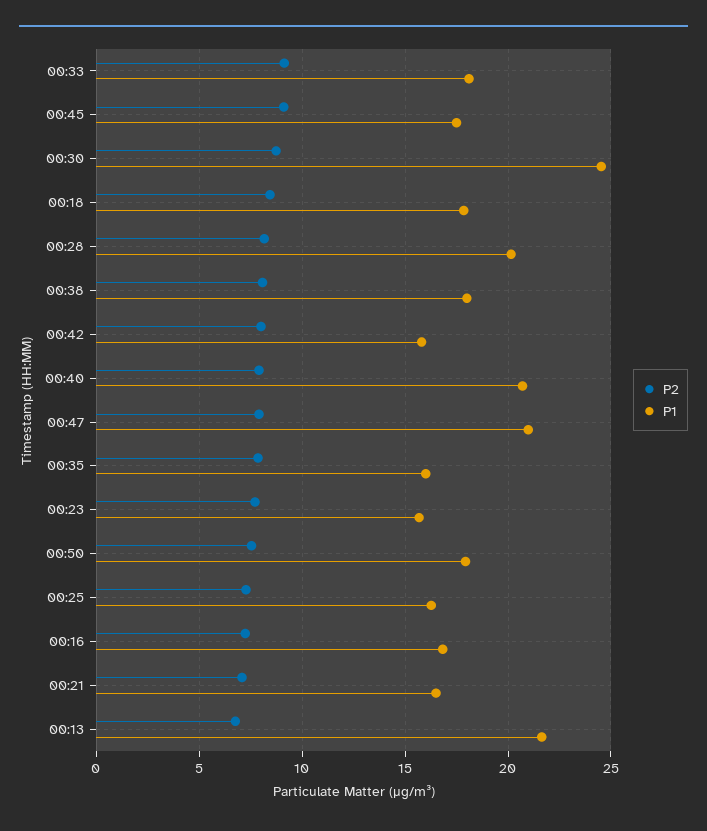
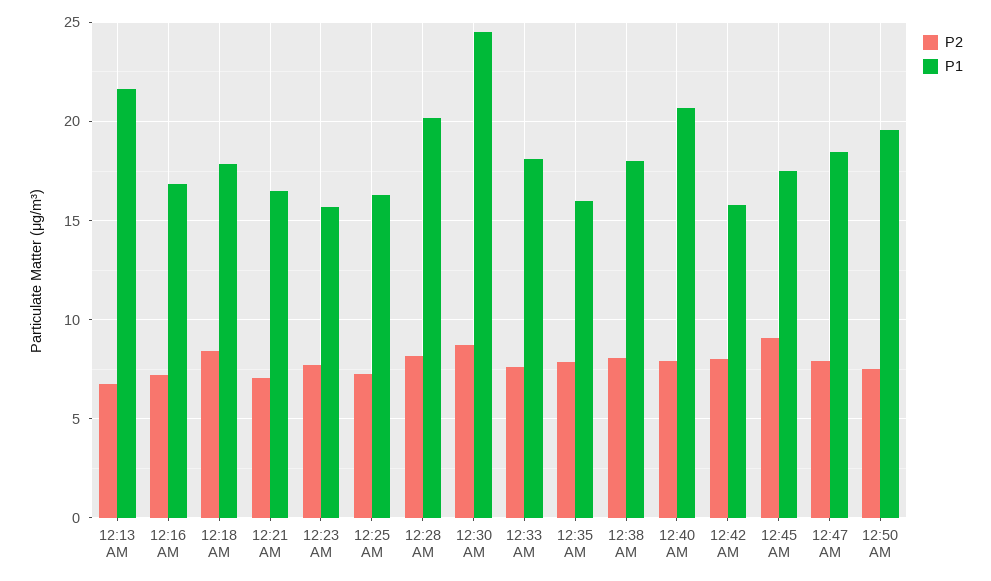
  {
    "P2": {
-     "00:33": 9,
+     "00:33": 7.5,
      "00:45": 9,
      "00:30": 8.5,
      "00:18": 8.5,
      "00:28": 8,
      "00:38": 8,
      "00:42": 8,
      "00:40": 8,
      "00:47": 8,
      "00:35": 8,
      "00:23": 7.5,
      "00:50": 7.5,
      "00:25": 7.5,
      "00:16": 7,
      "00:21": 7,
      "00:13": 7
    },
    "P1": {
      "00:33": 18,
      "00:45": 17.5,
      "00:30": 24.5,
      "00:18": 18,
      "00:28": 20,
      "00:38": 18,
      "00:42": 16,
      "00:40": 20.5,
-     "00:47": 21,
+     "00:47": 18.5,
      "00:35": 16,
      "00:23": 15.5,
-     "00:50": 18,
+     "00:50": 19.5,
      "00:25": 16.5,
      "00:16": 17,
      "00:21": 16.5,
      "00:13": 21.5
    }
  }

